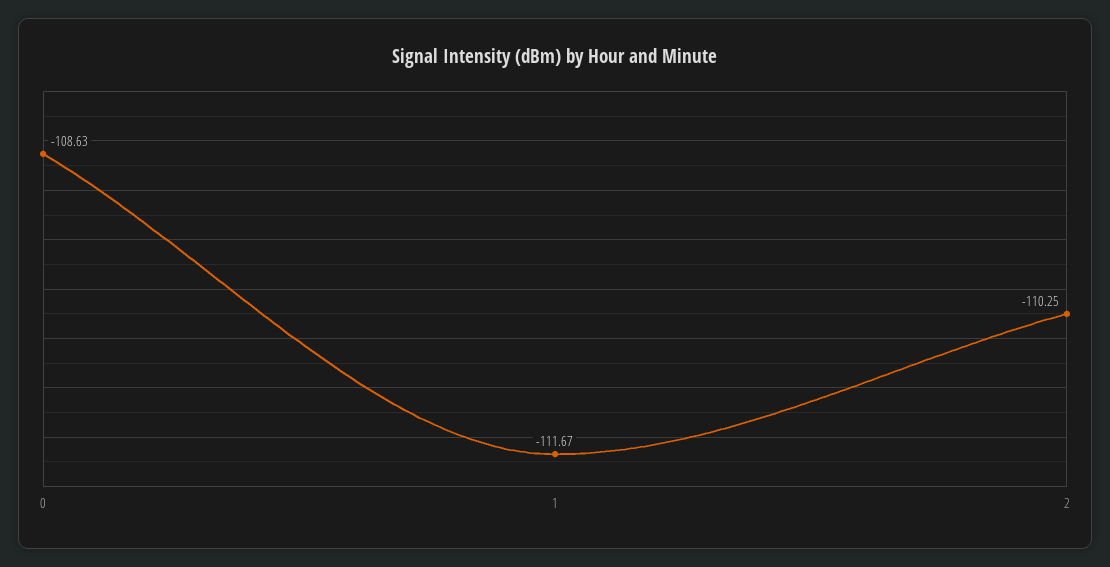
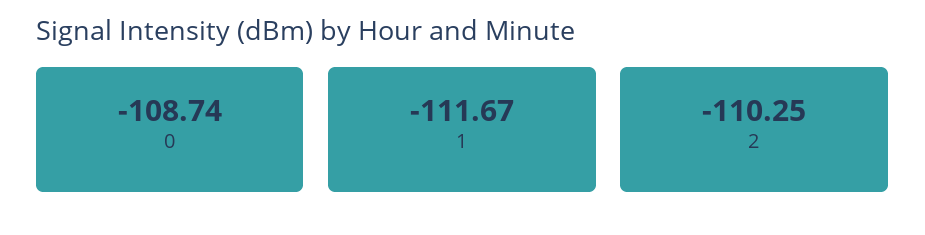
  {
-   "0": -108.63,
+   "0": -108.74,
    "1": -111.67,
    "2": -110.25
  }

